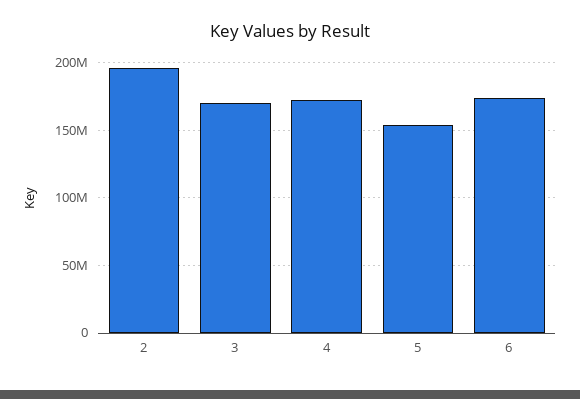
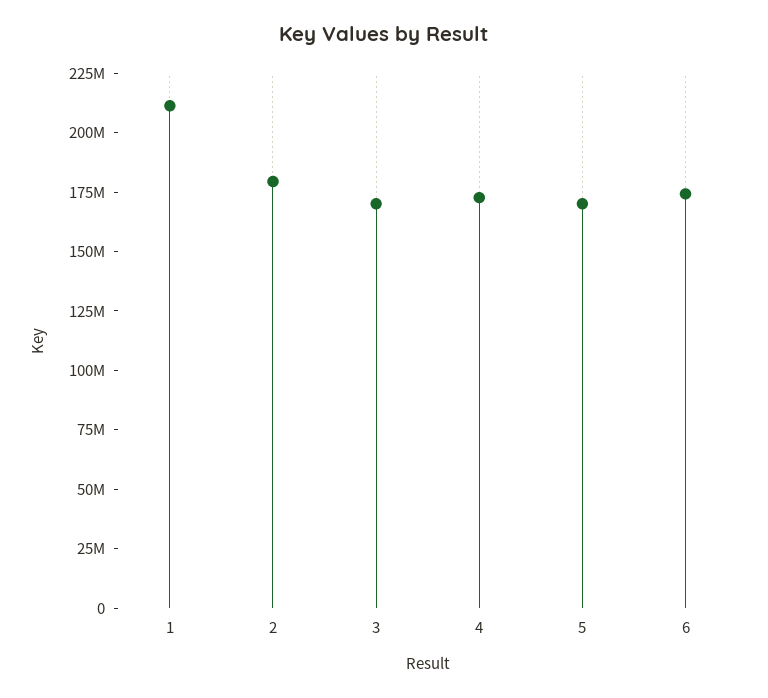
  {
-   "2": 195000000,
+   "2": 180000000,
    "3": 170000000,
    "4": 175000000,
-   "5": 155000000,
+   "5": 170000000,
-   "6": 175000000
+   "6": 175000000,
+   "1": 210000000
  }

